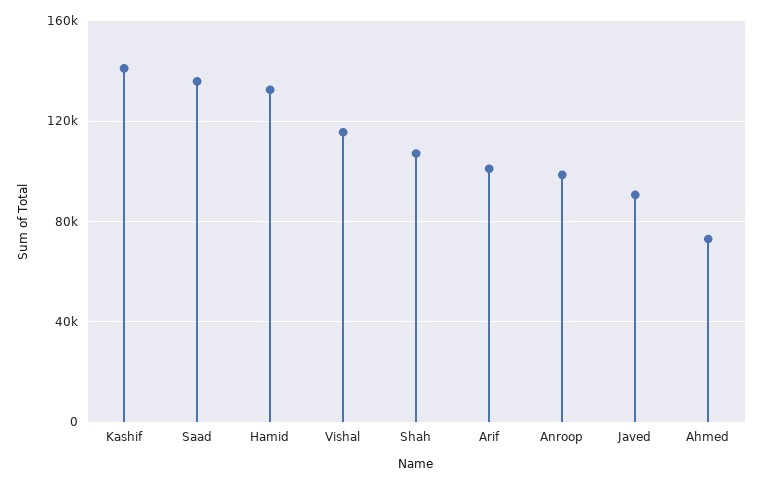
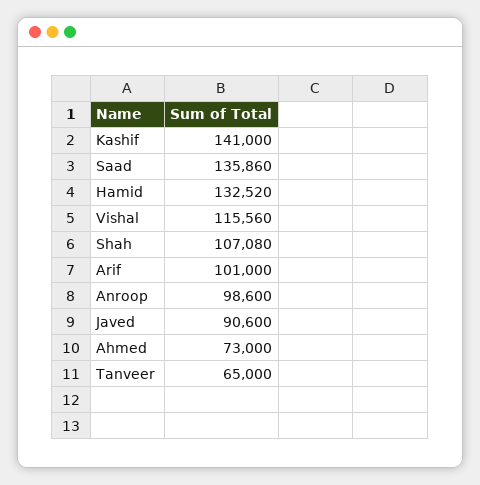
  {
    "Kashif": 141000,
    "Saad": 135860,
    "Hamid": 132520,
    "Vishal": 115560,
    "Shah": 107080,
    "Arif": 101000,
    "Anroop": 98600,
    "Javed": 90600,
-   "Ahmed": 73000
+   "Ahmed": 73000,
+   "Tanveer": 65000
  }

